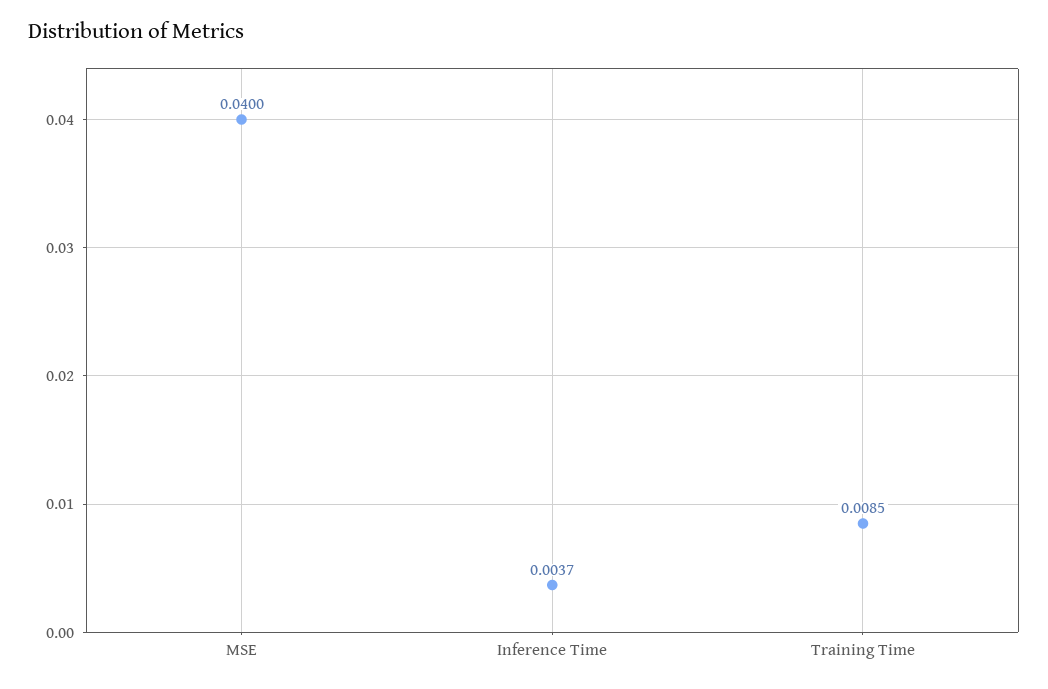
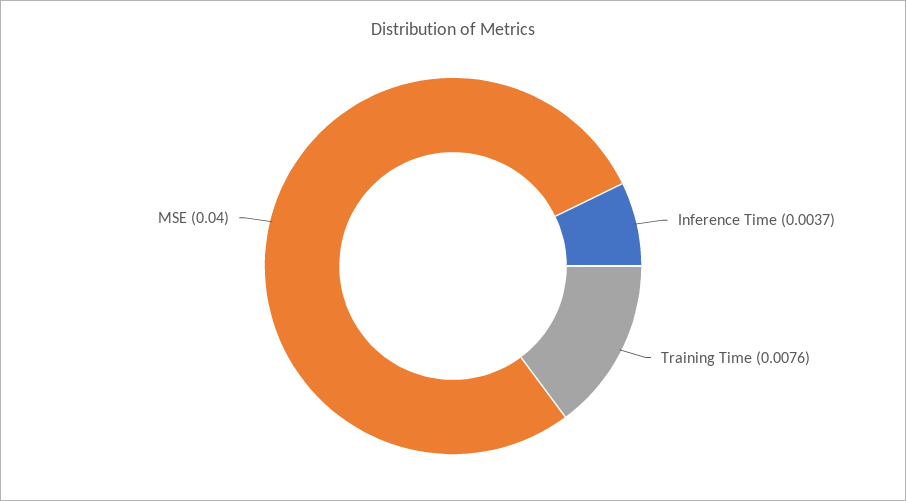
  {
    "MSE": 0.04,
    "Inference Time": 0.0037,
-   "Training Time": 0.0085
+   "Training Time": 0.0076
  }

